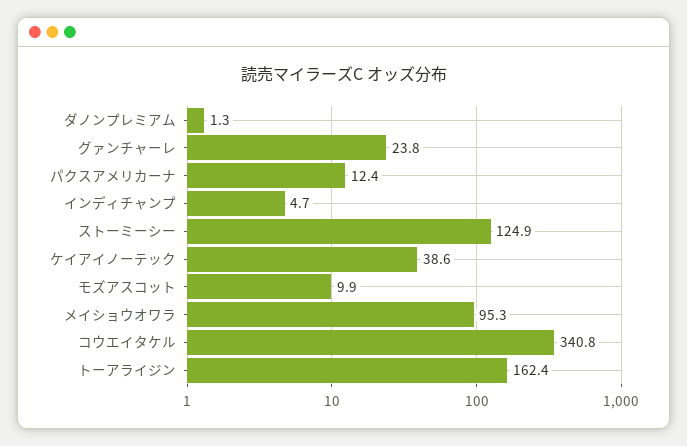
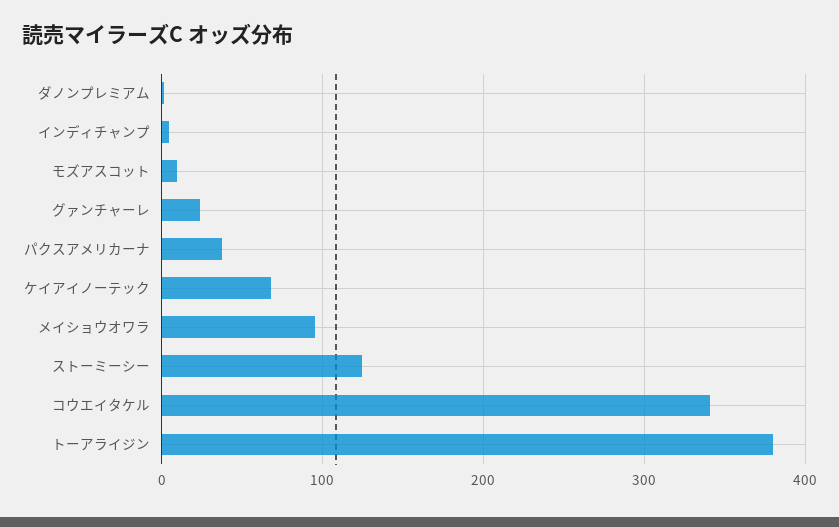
  {
    "ダノンプレミアム": 1.3,
    "グァンチャーレ": 23.8,
-   "パクスアメリカーナ": 12.4,
+   "パクスアメリカーナ": 40,
    "インディチャンプ": 4.7,
    "ストーミーシー": 124.9,
-   "ケイアイノーテック": 38.6,
+   "ケイアイノーテック": 70,
    "モズアスコット": 9.9,
    "メイショウオワラ": 95.3,
    "コウエイタケル": 340.8,
-   "トーアライジン": 162.4
+   "トーアライジン": 380
  }

